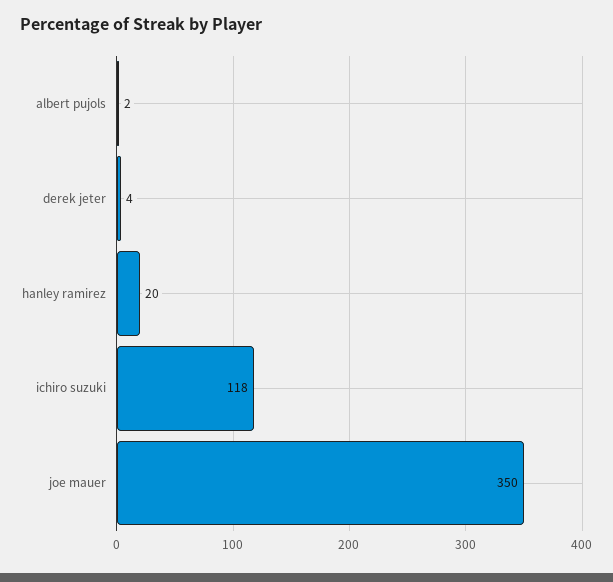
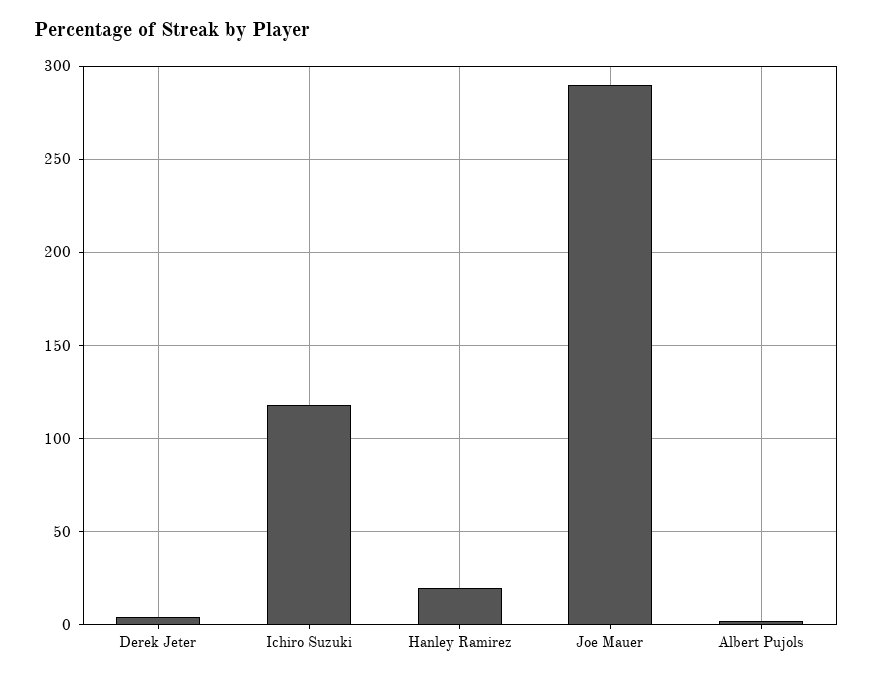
  {
    "albert pujols": 2,
    "derek jeter": 4,
    "hanley ramirez": 20,
    "ichiro suzuki": 118,
-   "joe mauer": 350
+   "joe mauer": 290
  }

